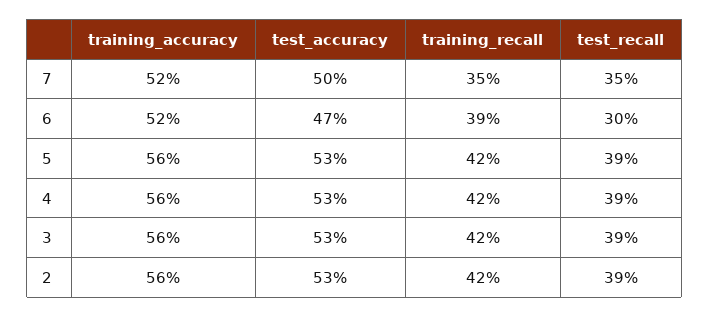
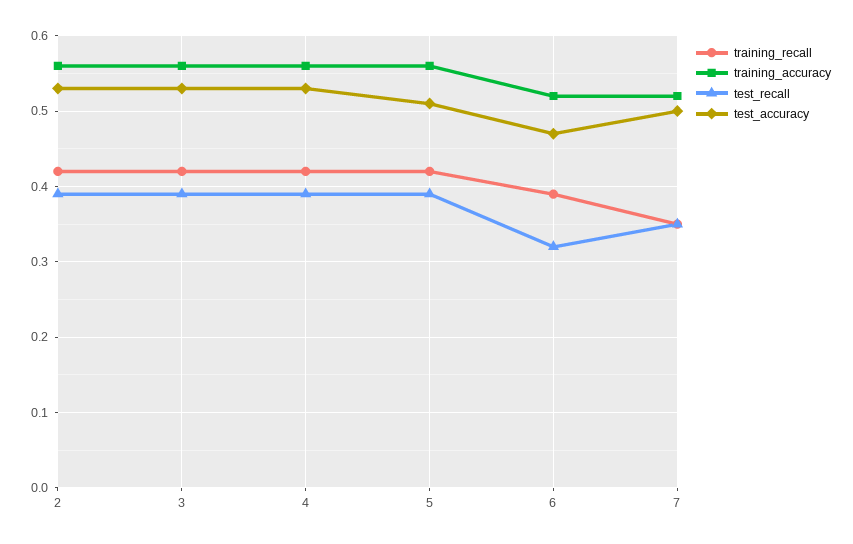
  {
    "training_accuracy": {
      "7": 0.52,
      "6": 0.52,
      "5": 0.56,
      "4": 0.56,
      "3": 0.56,
      "2": 0.56
    },
    "test_accuracy": {
      "7": 0.5,
      "6": 0.47,
-     "5": 0.53,
+     "5": 0.51,
      "4": 0.53,
      "3": 0.53,
      "2": 0.53
    },
    "training_recall": {
      "7": 0.35,
      "6": 0.39,
      "5": 0.42,
      "4": 0.42,
      "3": 0.42,
      "2": 0.42
    },
    "test_recall": {
      "7": 0.35,
-     "6": 0.3,
+     "6": 0.32,
      "5": 0.39,
      "4": 0.39,
      "3": 0.39,
      "2": 0.39
    }
  }

